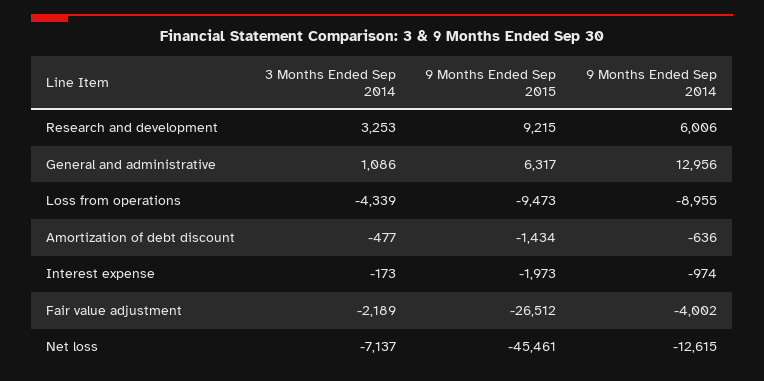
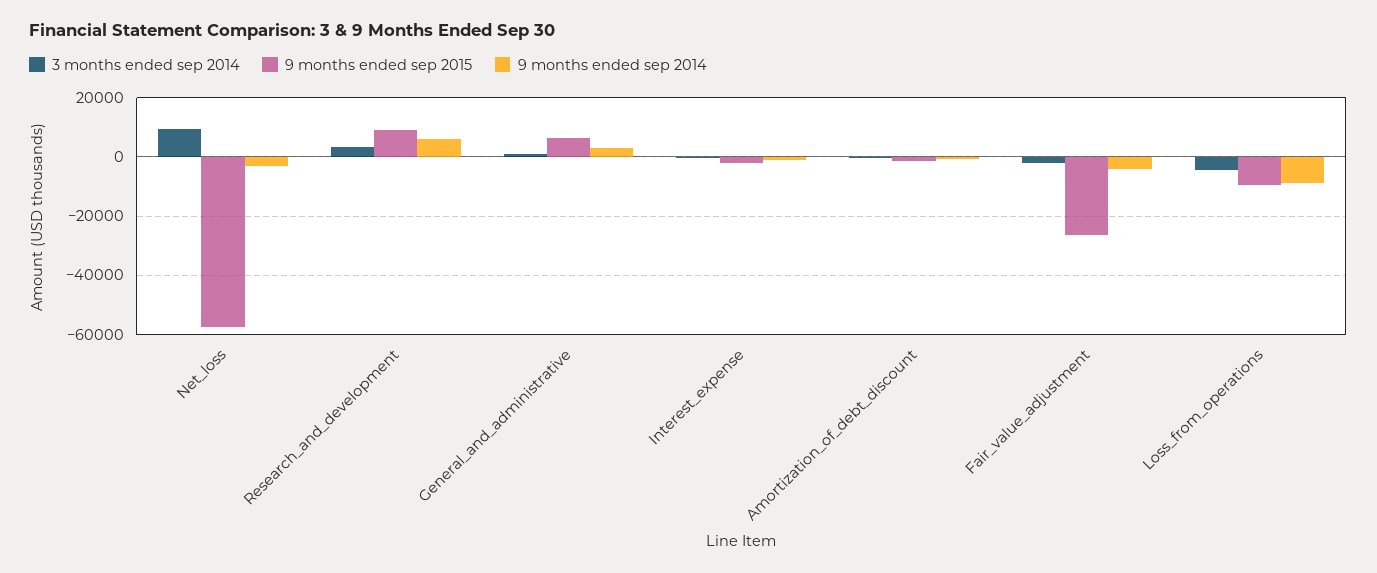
  {
    "3 Months Ended Sep 2014": {
      "Research and development": 3253,
      "General and administrative": 1086,
      "Loss from operations": -4339,
      "Amortization of debt discount": -477,
      "Interest expense": -173,
      "Fair value adjustment": -2189,
-     "Net loss": -7137
+     "Net loss": 10000
    },
    "9 Months Ended Sep 2015": {
      "Research and development": 9215,
      "General and administrative": 6317,
      "Loss from operations": -9473,
      "Amortization of debt discount": -1434,
      "Interest expense": -1973,
      "Fair value adjustment": -26512,
-     "Net loss": -45461
+     "Net loss": -57500
    },
    "9 Months Ended Sep 2014": {
      "Research and development": 6006,
-     "General and administrative": 12956,
+     "General and administrative": 2500,
      "Loss from operations": -8955,
      "Amortization of debt discount": -636,
      "Interest expense": -974,
      "Fair value adjustment": -4002,
-     "Net loss": -12615
+     "Net loss": -2500
    }
  }

